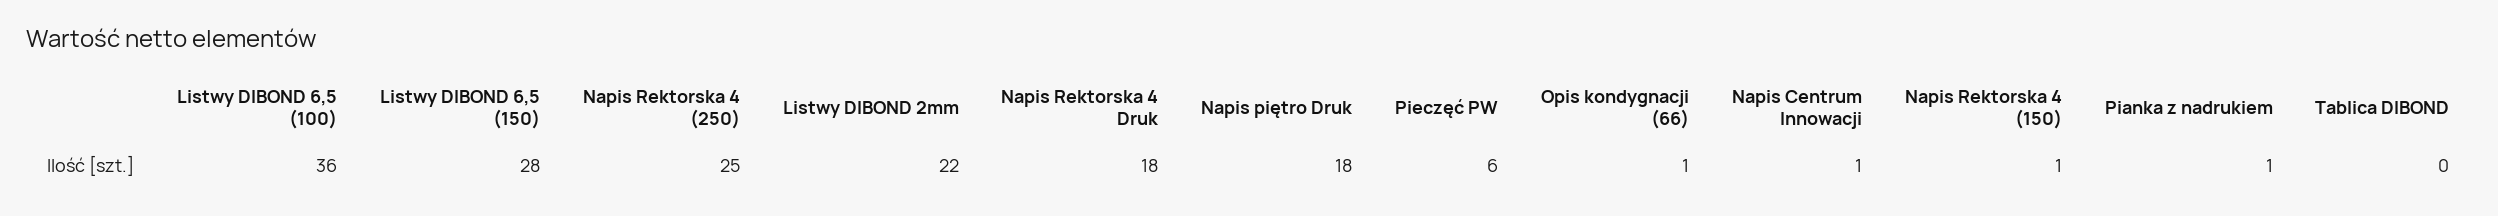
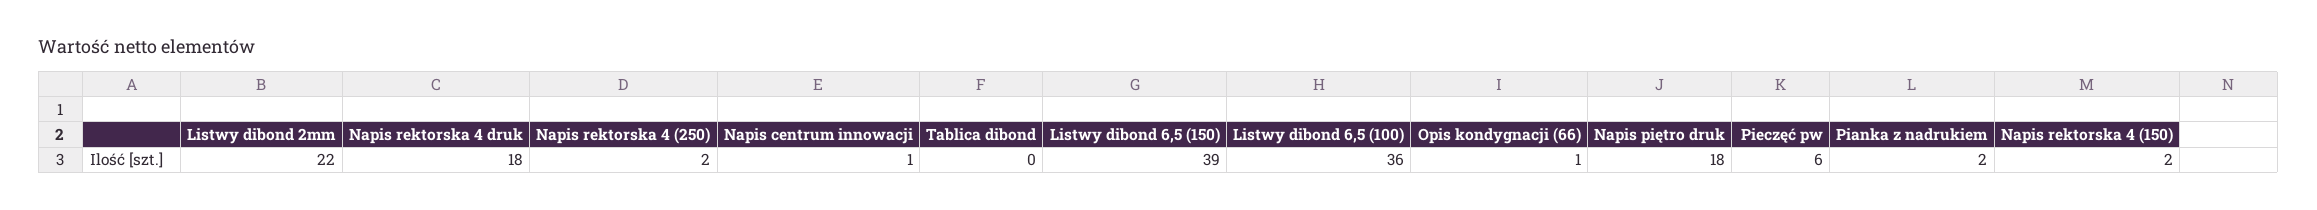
  {
    "Listwy DIBOND 6,5 (100)": 36,
-   "Listwy DIBOND 6,5 (150)": 28,
+   "Listwy DIBOND 6,5 (150)": 39,
-   "Napis Rektorska 4 (250)": 25,
+   "Napis Rektorska 4 (250)": 2,
    "Listwy DIBOND 2mm": 22,
    "Napis Rektorska 4 Druk": 18,
    "Napis piętro Druk": 18,
    "Pieczęć PW": 6,
    "Opis kondygnacji (66)": 1,
    "Napis Centrum Innowacji": 1,
-   "Napis Rektorska 4 (150)": 1,
+   "Napis Rektorska 4 (150)": 2,
-   "Pianka z nadrukiem": 1,
+   "Pianka z nadrukiem": 2,
    "Tablica DIBOND": 0
  }

